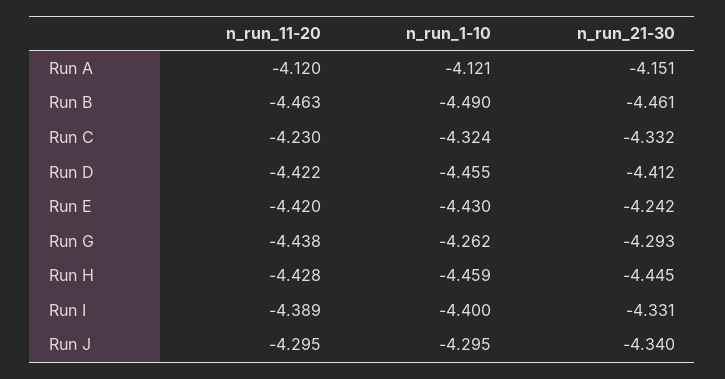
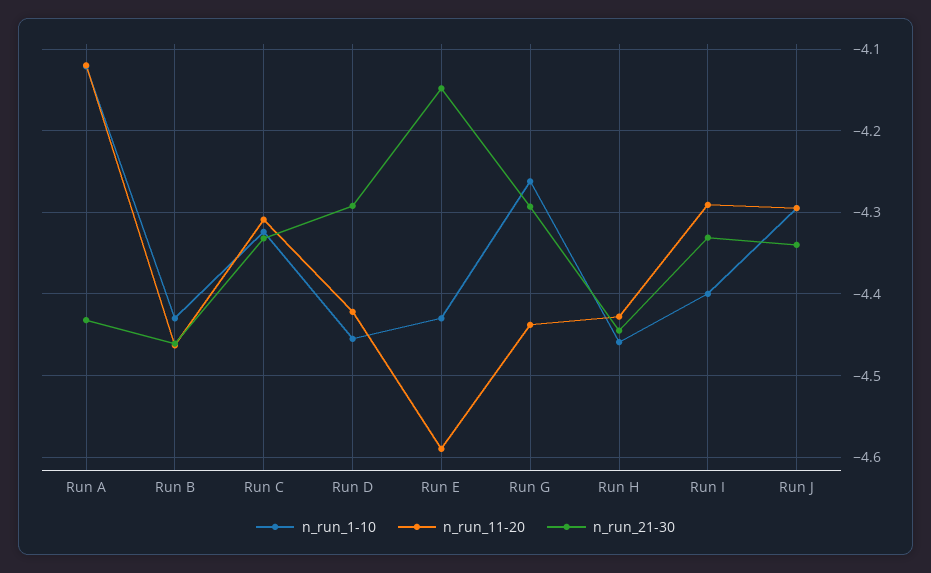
  {
    "n_run_11-20": {
      "Run A": -4.12,
      "Run B": -4.463,
-     "Run C": -4.23,
+     "Run C": -4.31,
      "Run D": -4.422,
-     "Run E": -4.42,
+     "Run E": -4.59,
      "Run G": -4.438,
      "Run H": -4.428,
-     "Run I": -4.389,
+     "Run I": -4.29,
      "Run J": -4.295
    },
    "n_run_1-10": {
      "Run A": -4.121,
-     "Run B": -4.49,
+     "Run B": -4.43,
      "Run C": -4.324,
      "Run D": -4.455,
      "Run E": -4.43,
      "Run G": -4.262,
      "Run H": -4.459,
      "Run I": -4.4,
      "Run J": -4.295
    },
    "n_run_21-30": {
-     "Run A": -4.151,
+     "Run A": -4.43,
      "Run B": -4.461,
      "Run C": -4.332,
-     "Run D": -4.412,
+     "Run D": -4.29,
-     "Run E": -4.242,
+     "Run E": -4.15,
      "Run G": -4.293,
      "Run H": -4.445,
      "Run I": -4.331,
      "Run J": -4.34
    }
  }

